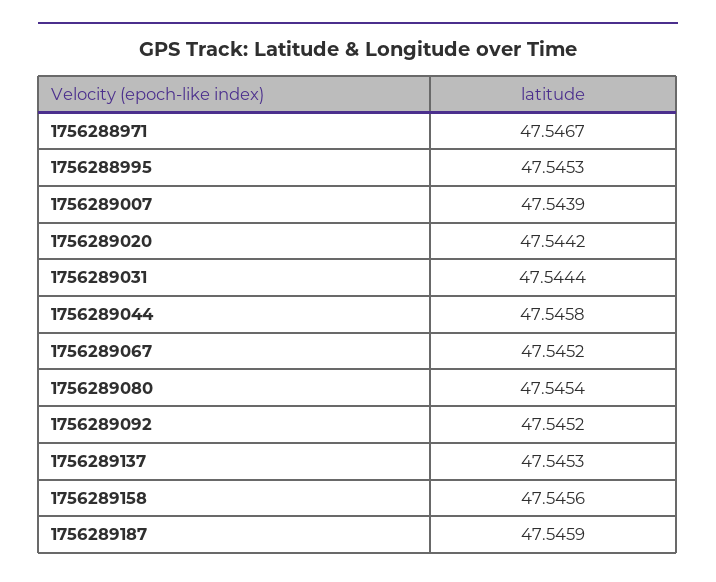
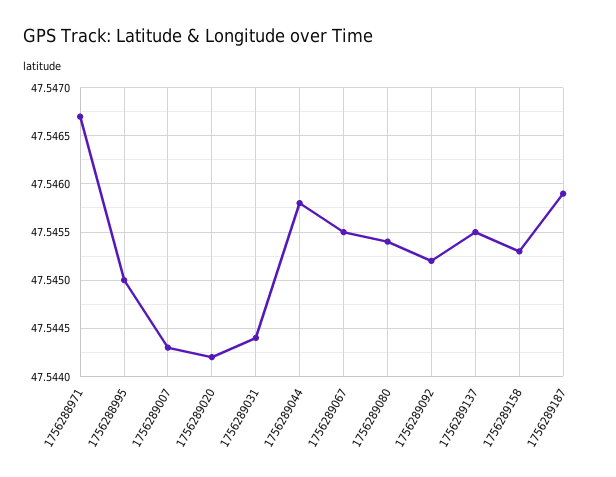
  {
    "1756288971": 47.5467,
-   "1756288995": 47.5453,
+   "1756288995": 47.545,
-   "1756289007": 47.5439,
+   "1756289007": 47.5443,
    "1756289020": 47.5442,
    "1756289031": 47.5444,
    "1756289044": 47.5458,
-   "1756289067": 47.5452,
+   "1756289067": 47.5455,
    "1756289080": 47.5454,
    "1756289092": 47.5452,
-   "1756289137": 47.5453,
+   "1756289137": 47.5455,
-   "1756289158": 47.5456,
+   "1756289158": 47.5453,
    "1756289187": 47.5459
  }

